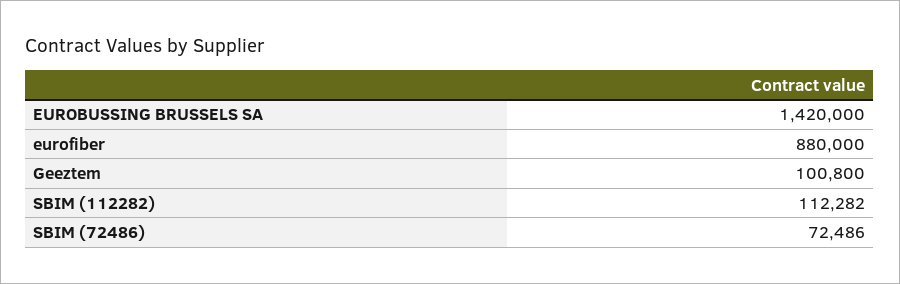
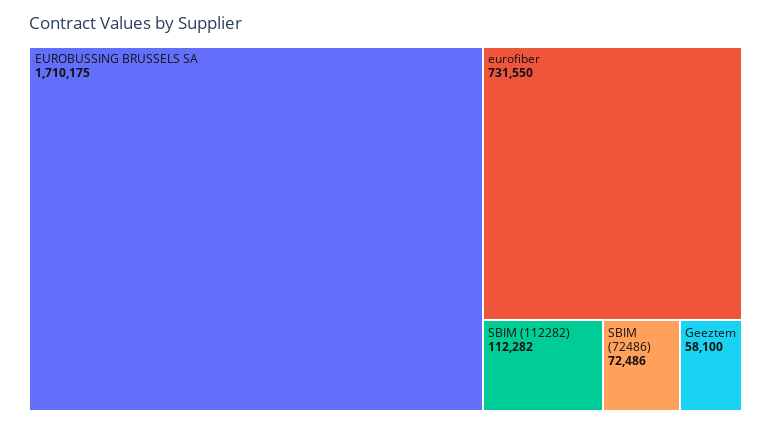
  {
-   "EUROBUSSING BRUSSELS SA": 1420000,
+   "EUROBUSSING BRUSSELS SA": 1710175,
-   "eurofiber": 880000,
+   "eurofiber": 731550,
-   "Geeztem": 100800,
+   "Geeztem": 58100,
    "SBIM (112282)": 112282,
    "SBIM (72486)": 72486
  }

